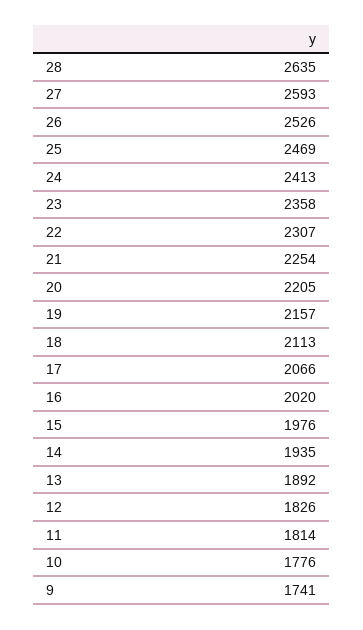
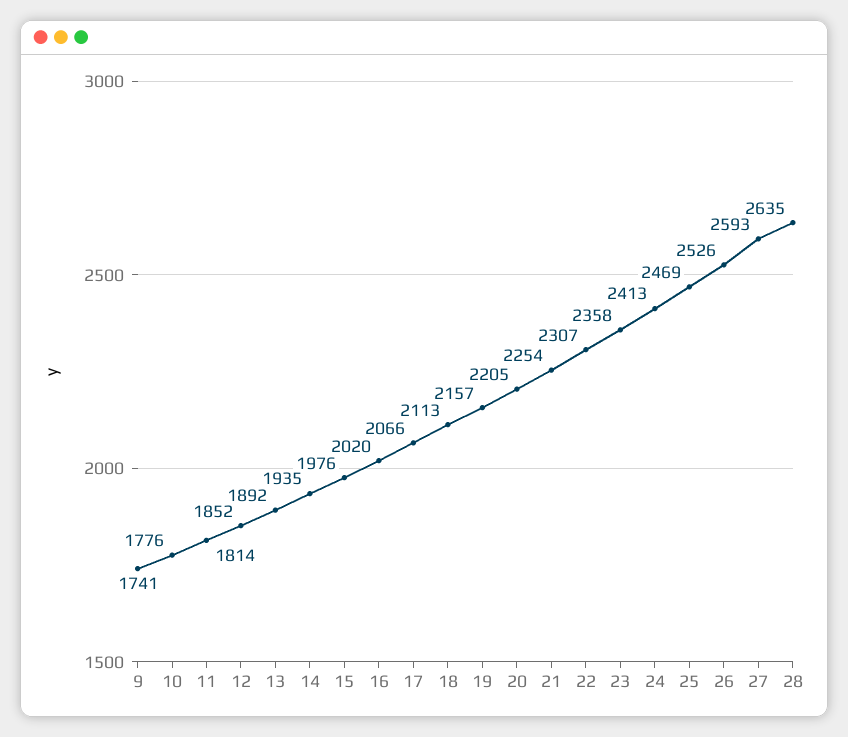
  {
    "28": 2635,
    "27": 2593,
    "26": 2526,
    "25": 2469,
    "24": 2413,
    "23": 2358,
    "22": 2307,
    "21": 2254,
    "20": 2205,
    "19": 2157,
    "18": 2113,
    "17": 2066,
    "16": 2020,
    "15": 1976,
    "14": 1935,
    "13": 1892,
-   "12": 1826,
+   "12": 1852,
    "11": 1814,
    "10": 1776,
    "9": 1741
  }

